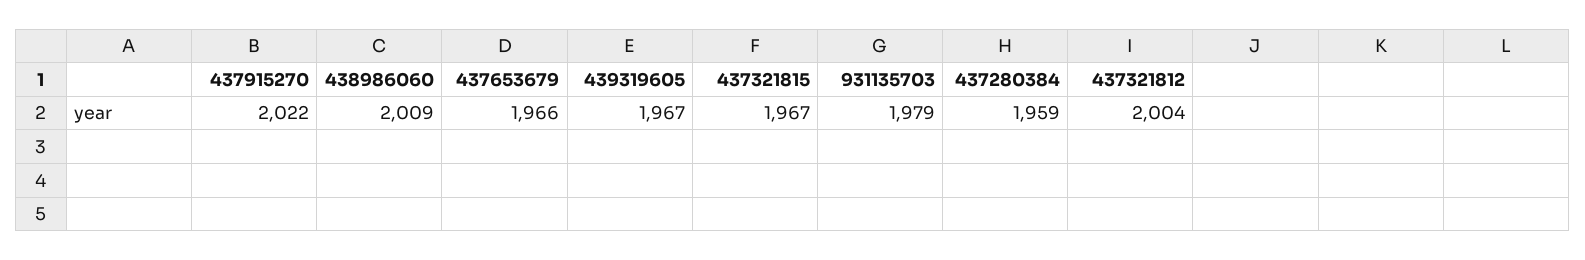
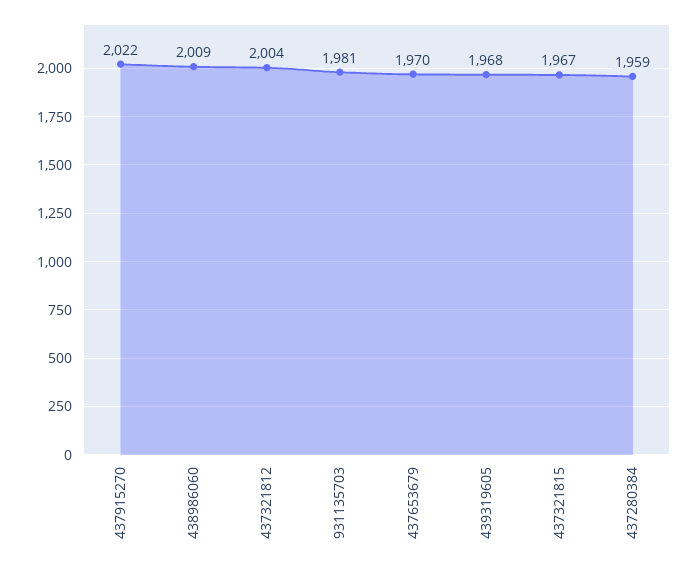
  {
    "437915270": 2022,
    "438986060": 2009,
-   "437653679": 1966,
+   "437653679": 1970,
-   "439319605": 1967,
+   "439319605": 1968,
    "437321815": 1967,
-   "931135703": 1979,
+   "931135703": 1981,
    "437280384": 1959,
    "437321812": 2004
  }

